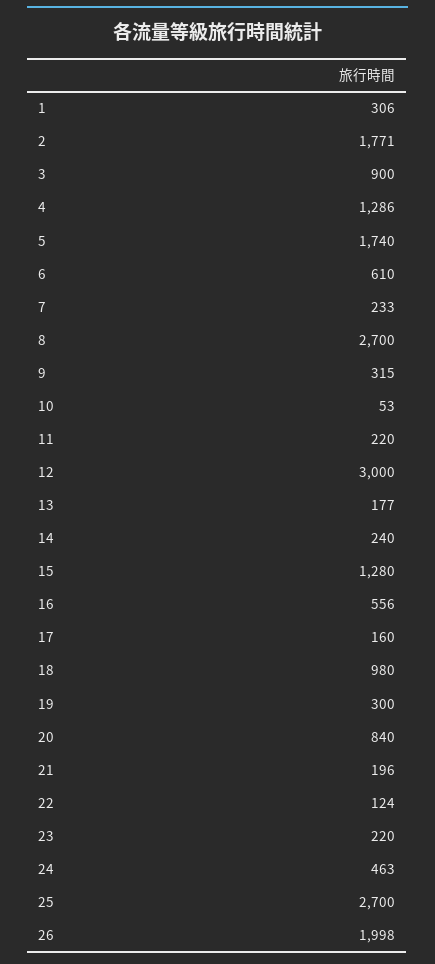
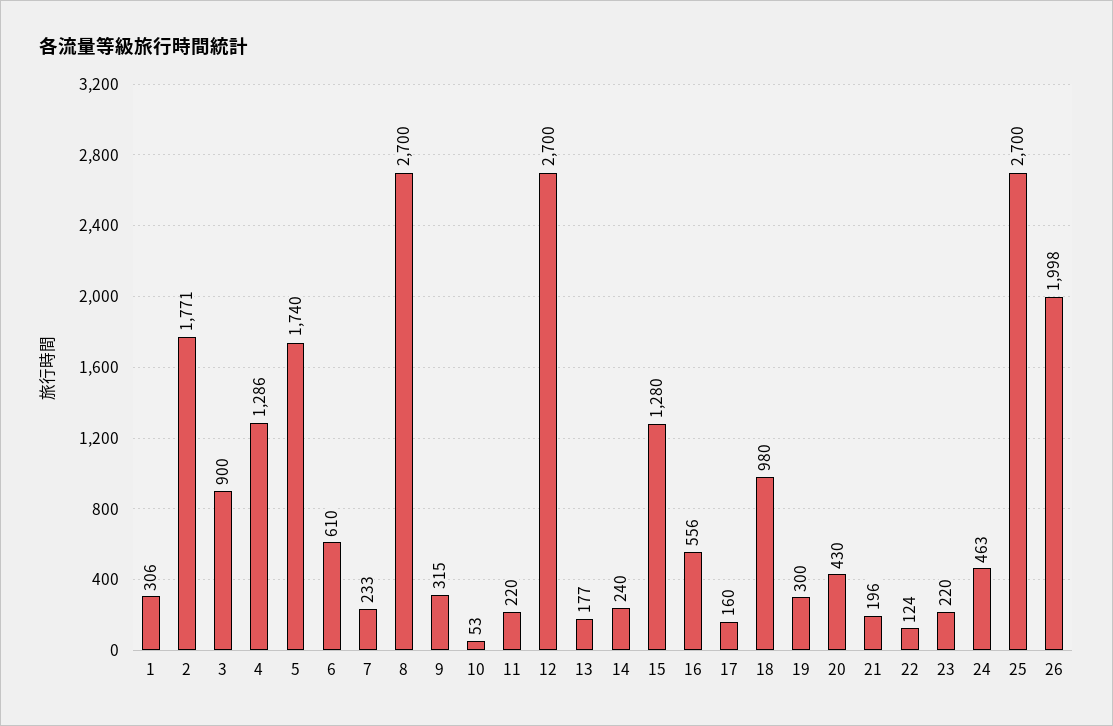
  {
    "1": 306,
    "2": 1771,
    "3": 900,
    "4": 1286,
    "5": 1740,
    "6": 610,
    "7": 233,
    "8": 2700,
    "9": 315,
    "10": 53,
    "11": 220,
-   "12": 3000,
+   "12": 2700,
    "13": 177,
    "14": 240,
    "15": 1280,
    "16": 556,
    "17": 160,
    "18": 980,
    "19": 300,
-   "20": 840,
+   "20": 430,
    "21": 196,
    "22": 124,
    "23": 220,
    "24": 463,
    "25": 2700,
    "26": 1998
  }

